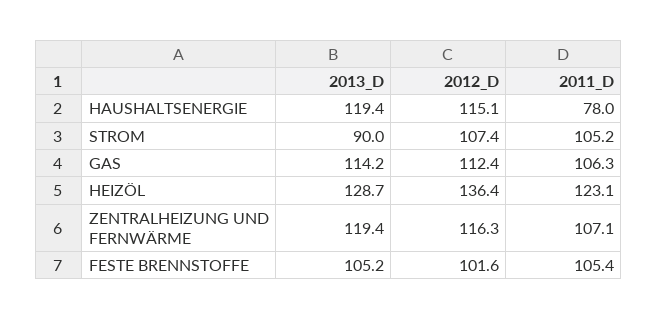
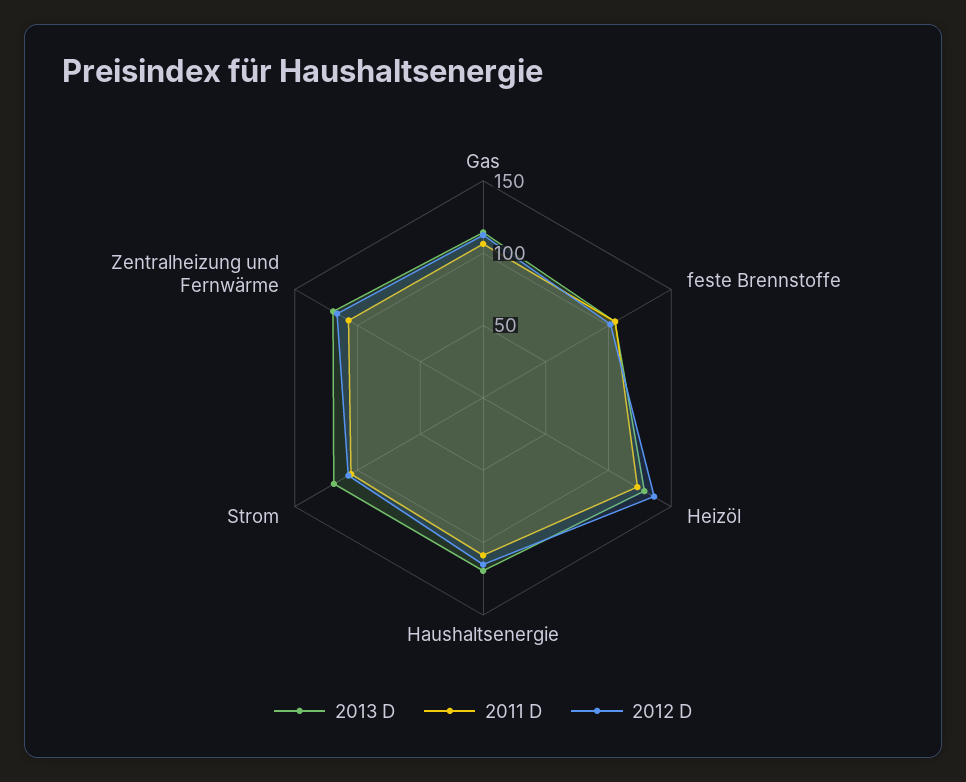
  {
    "2013_D": {
      "HAUSHALTSENERGIE": 119.4,
-     "STROM": 90,
+     "STROM": 120,
      "GAS": 114.2,
      "HEIZÖL": 128.7,
      "ZENTRALHEIZUNG UND FERNWÄRME": 119.4,
      "FESTE BRENNSTOFFE": 105.2
    },
    "2012_D": {
      "HAUSHALTSENERGIE": 115.1,
      "STROM": 107.4,
      "GAS": 112.4,
      "HEIZÖL": 136.4,
      "ZENTRALHEIZUNG UND FERNWÄRME": 116.3,
      "FESTE BRENNSTOFFE": 101.6
    },
    "2011_D": {
-     "HAUSHALTSENERGIE": 78,
+     "HAUSHALTSENERGIE": 110,
      "STROM": 105.2,
      "GAS": 106.3,
      "HEIZÖL": 123.1,
      "ZENTRALHEIZUNG UND FERNWÄRME": 107.1,
      "FESTE BRENNSTOFFE": 105.4
    }
  }

